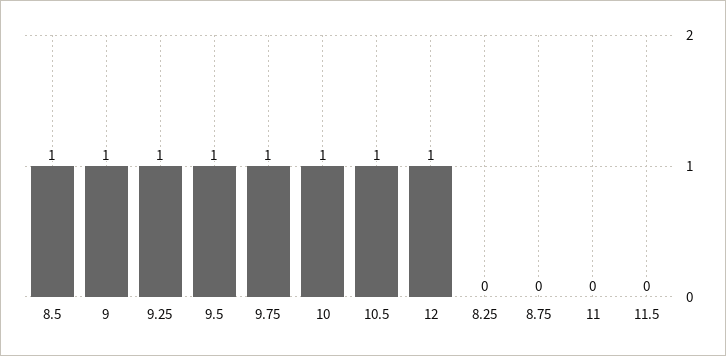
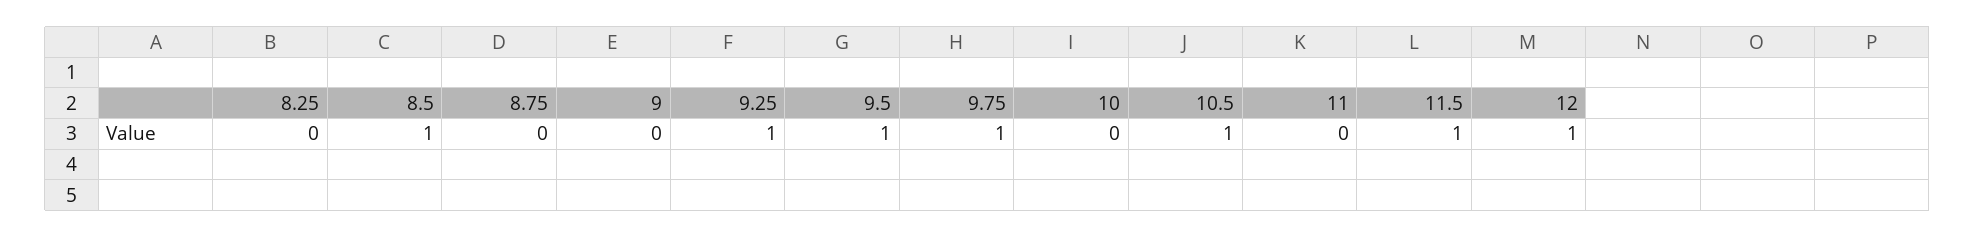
  {
    "8.5": 1,
-   "9": 1,
+   "9": 0,
    "9.25": 1,
    "9.5": 1,
    "9.75": 1,
-   "10": 1,
+   "10": 0,
    "10.5": 1,
    "12": 1,
    "8.25": 0,
    "8.75": 0,
    "11": 0,
-   "11.5": 0
+   "11.5": 1
  }

